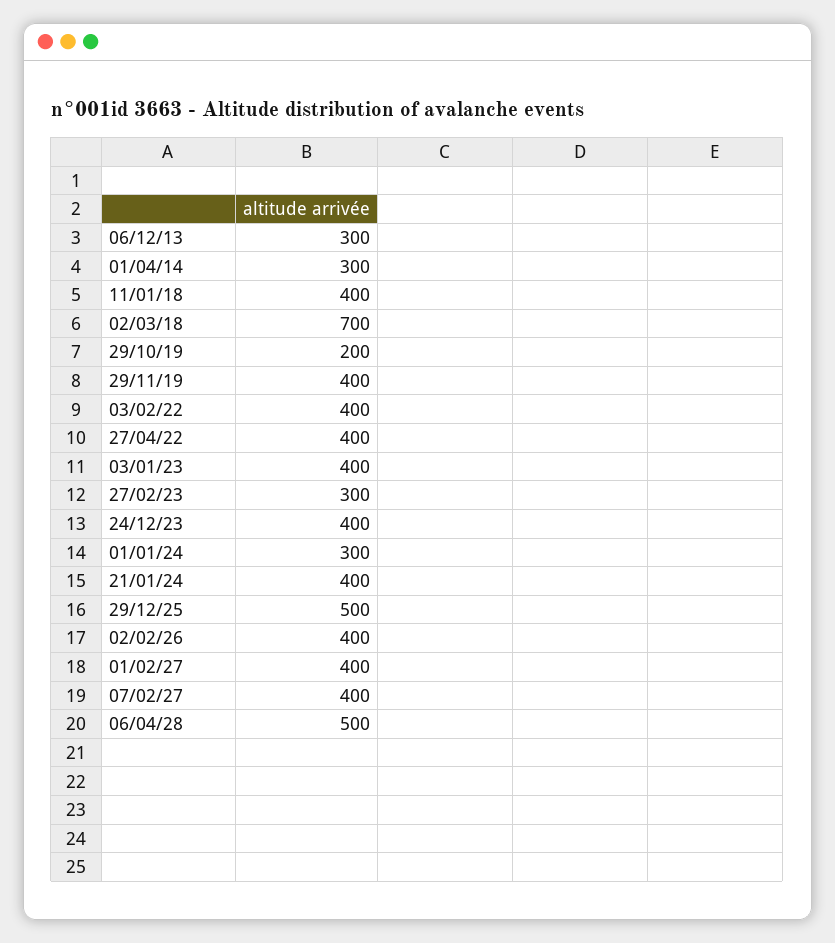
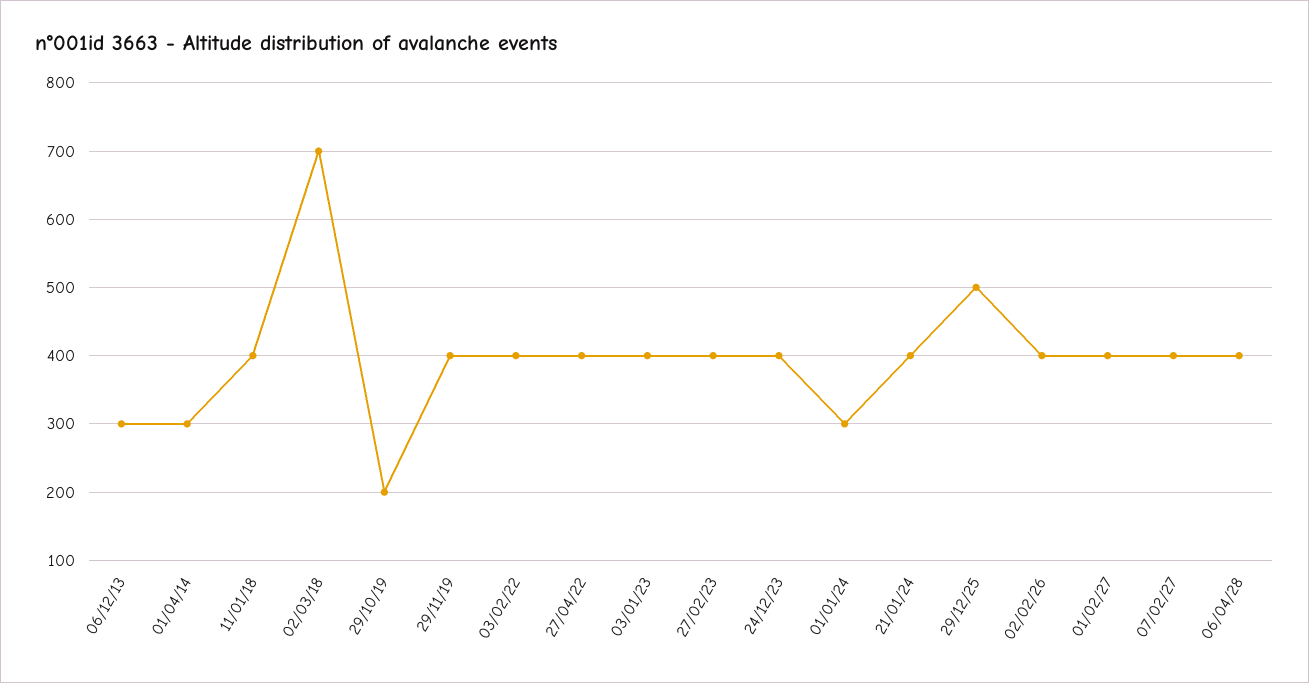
  {
    "06/12/13": 300,
    "01/04/14": 300,
    "11/01/18": 400,
    "02/03/18": 700,
    "29/10/19": 200,
    "29/11/19": 400,
    "03/02/22": 400,
    "27/04/22": 400,
    "03/01/23": 400,
-   "27/02/23": 300,
+   "27/02/23": 400,
    "24/12/23": 400,
    "01/01/24": 300,
    "21/01/24": 400,
    "29/12/25": 500,
    "02/02/26": 400,
    "01/02/27": 400,
    "07/02/27": 400,
-   "06/04/28": 500
+   "06/04/28": 400
  }

